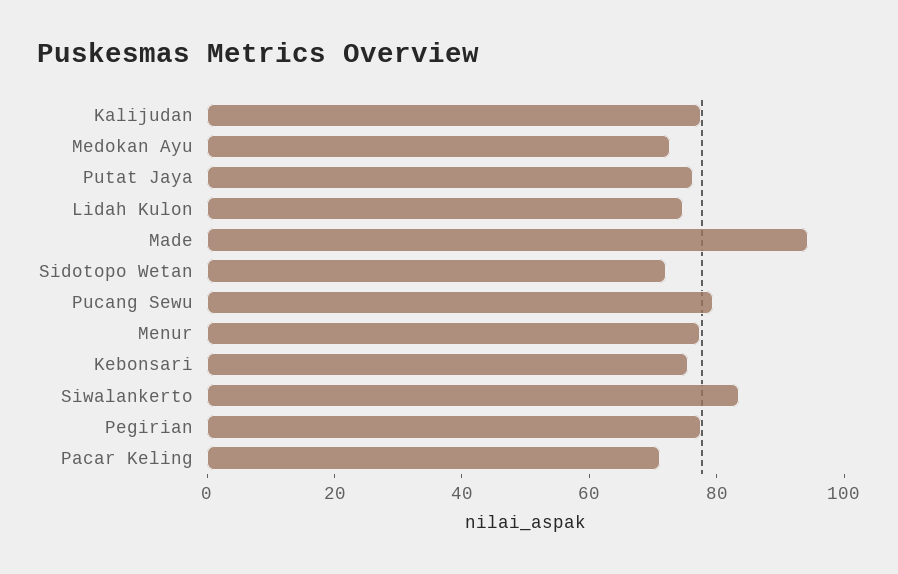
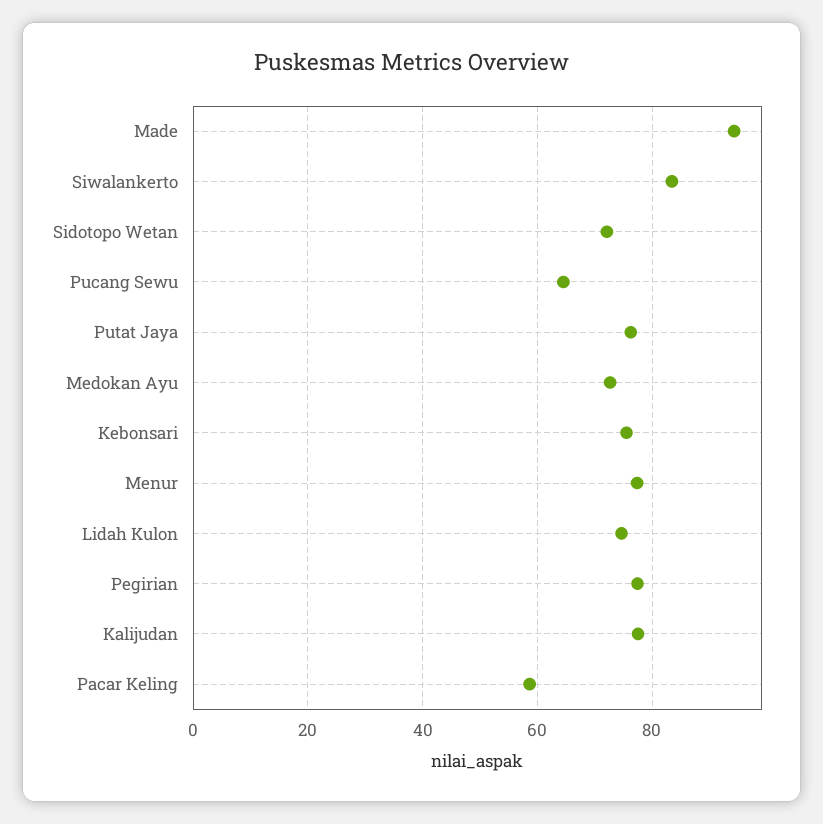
  {
    "Kalijudan": 78,
    "Medokan Ayu": 72,
    "Putat Jaya": 76,
    "Lidah Kulon": 74,
    "Made": 94,
    "Sidotopo Wetan": 72,
-   "Pucang Sewu": 80,
+   "Pucang Sewu": 64,
    "Menur": 78,
    "Kebonsari": 76,
    "Siwalankerto": 84,
    "Pegirian": 78,
-   "Pacar Keling": 70
+   "Pacar Keling": 58
  }

